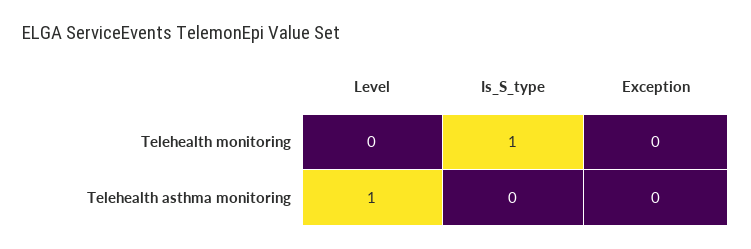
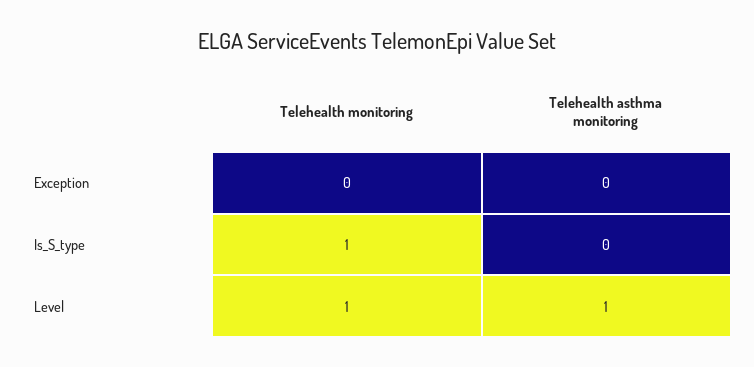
  {
    "Level": {
-     "Telehealth monitoring": 0,
+     "Telehealth monitoring": 1,
      "Telehealth asthma monitoring": 1
    },
    "Is_S_type": {
      "Telehealth monitoring": 1,
      "Telehealth asthma monitoring": 0
    },
    "Exception": {
      "Telehealth monitoring": 0,
      "Telehealth asthma monitoring": 0
    }
  }

